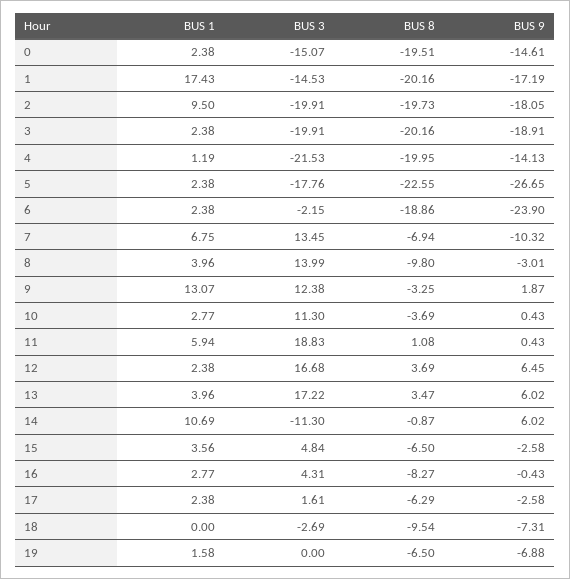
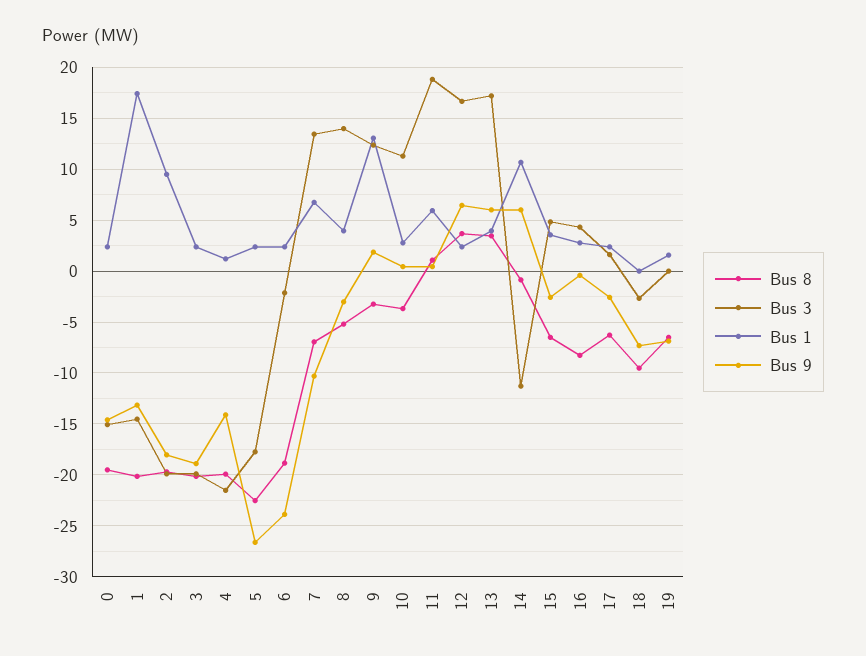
  {
    "BUS 1": {
      "0": 2.38,
      "1": 17.43,
      "2": 9.5,
      "3": 2.38,
      "4": 1.19,
      "5": 2.38,
      "6": 2.38,
      "7": 6.75,
      "8": 3.96,
      "9": 13.07,
      "10": 2.77,
      "11": 5.94,
      "12": 2.38,
      "13": 3.96,
      "14": 10.69,
      "15": 3.56,
      "16": 2.77,
      "17": 2.38,
      "18": 0,
      "19": 1.58
    },
    "BUS 3": {
      "0": -15.07,
      "1": -14.53,
      "2": -19.91,
      "3": -19.91,
      "4": -21.53,
      "5": -17.76,
      "6": -2.15,
      "7": 13.45,
      "8": 13.99,
      "9": 12.38,
      "10": 11.3,
      "11": 18.83,
      "12": 16.68,
      "13": 17.22,
      "14": -11.3,
      "15": 4.84,
      "16": 4.31,
      "17": 1.61,
      "18": -2.69,
      "19": 0
    },
    "BUS 8": {
      "0": -19.51,
      "1": -20.16,
      "2": -19.73,
      "3": -20.16,
      "4": -19.95,
      "5": -22.55,
      "6": -18.86,
      "7": -6.94,
-     "8": -9.8,
+     "8": -5,
      "9": -3.25,
      "10": -3.69,
      "11": 1.08,
      "12": 3.69,
      "13": 3.47,
      "14": -0.87,
      "15": -6.5,
      "16": -8.27,
      "17": -6.29,
      "18": -9.54,
      "19": -6.5
    },
    "BUS 9": {
      "0": -14.61,
-     "1": -17.19,
+     "1": -13,
      "2": -18.05,
      "3": -18.91,
      "4": -14.13,
      "5": -26.65,
      "6": -23.9,
      "7": -10.32,
      "8": -3.01,
      "9": 1.87,
      "10": 0.43,
      "11": 0.43,
      "12": 6.45,
      "13": 6.02,
      "14": 6.02,
      "15": -2.58,
      "16": -0.43,
      "17": -2.58,
      "18": -7.31,
      "19": -6.88
    }
  }

